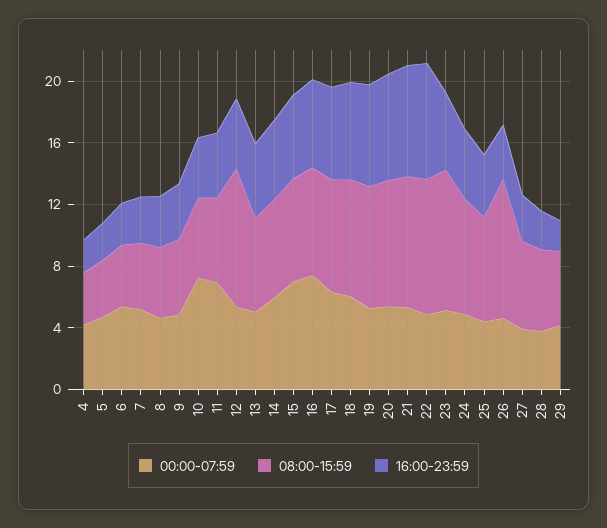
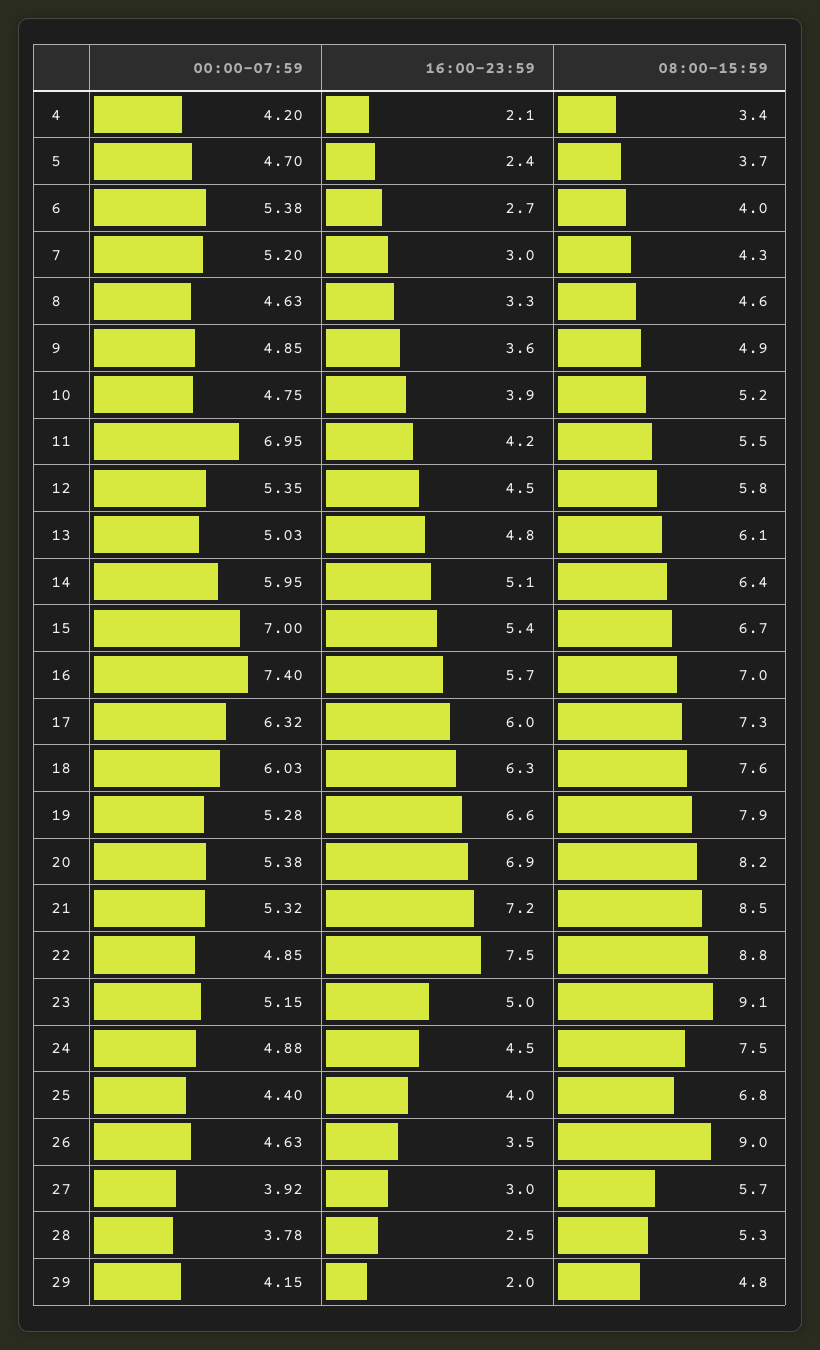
  {
    "00:00-07:59": {
      "4": 4.2,
      "5": 4.7,
      "6": 5.38,
      "7": 5.2,
      "8": 4.63,
      "9": 4.85,
-     "10": 7,
+     "10": 4.75,
      "11": 6.95,
      "12": 5.35,
      "13": 5.03,
      "14": 5.95,
      "15": 7,
      "16": 7.4,
      "17": 6.32,
      "18": 6.03,
      "19": 5.28,
      "20": 5.38,
      "21": 5.32,
      "22": 4.85,
      "23": 5.15,
      "24": 4.88,
      "25": 4.4,
      "26": 4.63,
      "27": 3.92,
      "28": 3.78,
      "29": 4.15
    },
    "08:00-15:59": {
      "4": 3.4,
      "5": 3.7,
      "6": 4,
      "7": 4.3,
      "8": 4.6,
      "9": 4.9,
      "10": 5.2,
      "11": 5.5,
-     "12": 9,
+     "12": 5.8,
      "13": 6.1,
      "14": 6.4,
      "15": 6.7,
      "16": 7,
      "17": 7.3,
      "18": 7.6,
      "19": 7.9,
      "20": 8.2,
      "21": 8.5,
      "22": 8.8,
      "23": 9.1,
      "24": 7.5,
      "25": 6.8,
      "26": 9,
      "27": 5.7,
      "28": 5.3,
      "29": 4.8
    },
    "16:00-23:59": {
      "4": 2.1,
      "5": 2.4,
      "6": 2.7,
      "7": 3,
      "8": 3.3,
      "9": 3.6,
      "10": 3.9,
      "11": 4.2,
      "12": 4.5,
      "13": 4.8,
      "14": 5.1,
      "15": 5.4,
      "16": 5.7,
      "17": 6,
      "18": 6.3,
      "19": 6.6,
      "20": 6.9,
      "21": 7.2,
      "22": 7.5,
      "23": 5,
      "24": 4.5,
      "25": 4,
      "26": 3.5,
      "27": 3,
      "28": 2.5,
      "29": 2
    }
  }

